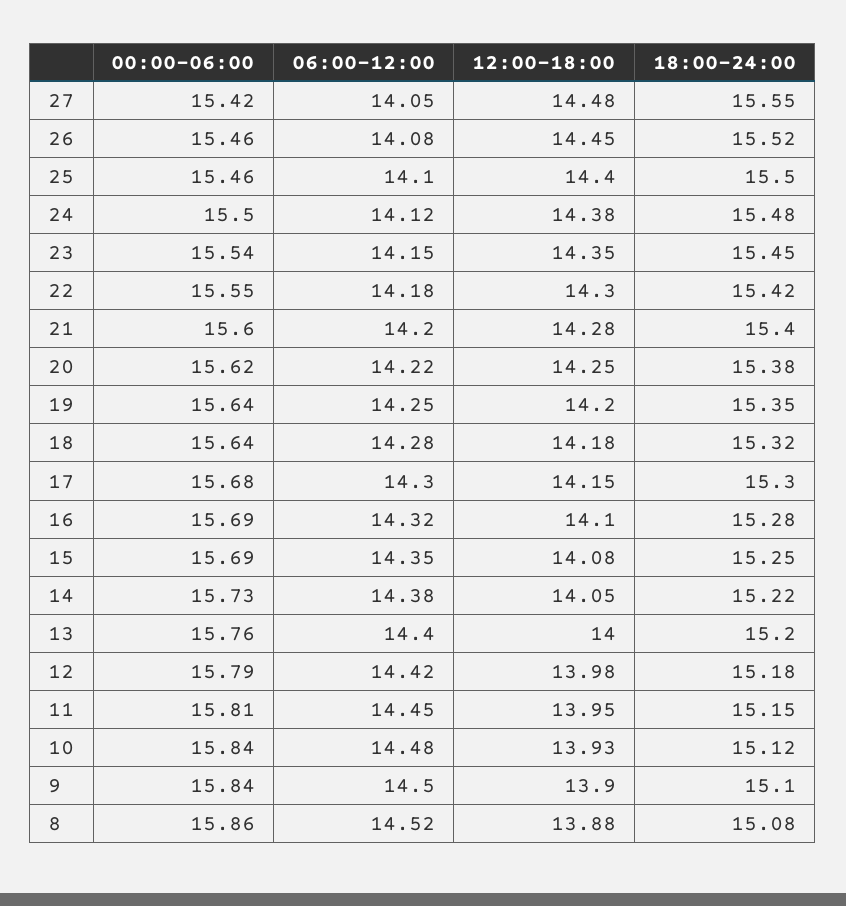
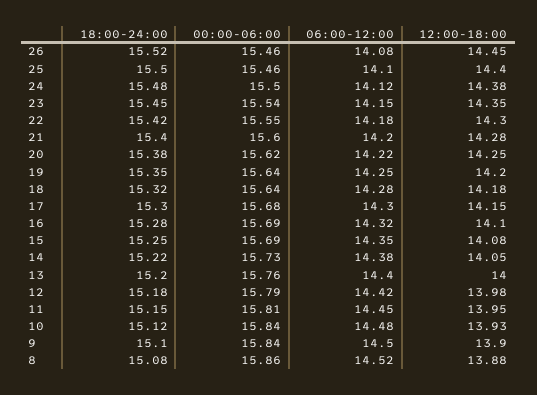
  {
    "00:00-06:00": {
-     "27": 15.42,
      "26": 15.46,
      "25": 15.46,
      "24": 15.5,
      "23": 15.54,
      "22": 15.55,
      "21": 15.6,
      "20": 15.62,
      "19": 15.64,
      "18": 15.64,
      "17": 15.68,
      "16": 15.69,
      "15": 15.69,
      "14": 15.73,
      "13": 15.76,
      "12": 15.79,
      "11": 15.81,
      "10": 15.84,
      "9": 15.84,
      "8": 15.86
    },
    "06:00-12:00": {
-     "27": 14.05,
      "26": 14.08,
      "25": 14.1,
      "24": 14.12,
      "23": 14.15,
      "22": 14.18,
      "21": 14.2,
      "20": 14.22,
      "19": 14.25,
      "18": 14.28,
      "17": 14.3,
      "16": 14.32,
      "15": 14.35,
      "14": 14.38,
      "13": 14.4,
      "12": 14.42,
      "11": 14.45,
      "10": 14.48,
      "9": 14.5,
      "8": 14.52
    },
    "12:00-18:00": {
-     "27": 14.48,
      "26": 14.45,
      "25": 14.4,
      "24": 14.38,
      "23": 14.35,
      "22": 14.3,
      "21": 14.28,
      "20": 14.25,
      "19": 14.2,
      "18": 14.18,
      "17": 14.15,
      "16": 14.1,
      "15": 14.08,
      "14": 14.05,
      "13": 14,
      "12": 13.98,
      "11": 13.95,
      "10": 13.93,
      "9": 13.9,
      "8": 13.88
    },
    "18:00-24:00": {
-     "27": 15.55,
      "26": 15.52,
      "25": 15.5,
      "24": 15.48,
      "23": 15.45,
      "22": 15.42,
      "21": 15.4,
      "20": 15.38,
      "19": 15.35,
      "18": 15.32,
      "17": 15.3,
      "16": 15.28,
      "15": 15.25,
      "14": 15.22,
      "13": 15.2,
      "12": 15.18,
      "11": 15.15,
      "10": 15.12,
      "9": 15.1,
      "8": 15.08
    }
  }

